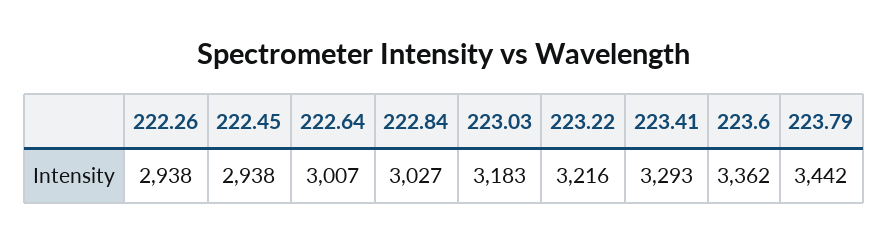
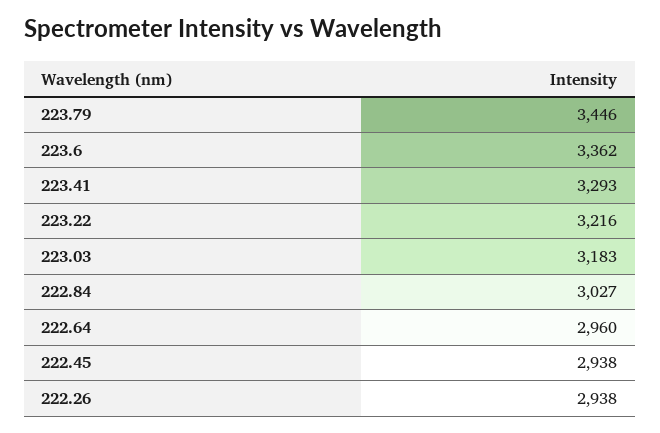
  {
    "222.26": 2938,
    "222.45": 2938,
-   "222.64": 3007,
+   "222.64": 2960,
    "222.84": 3027,
    "223.03": 3183,
    "223.22": 3216,
    "223.41": 3293,
    "223.6": 3362,
-   "223.79": 3442
+   "223.79": 3446
  }

